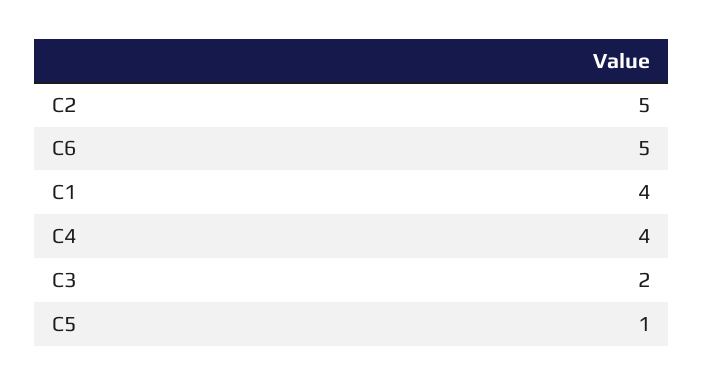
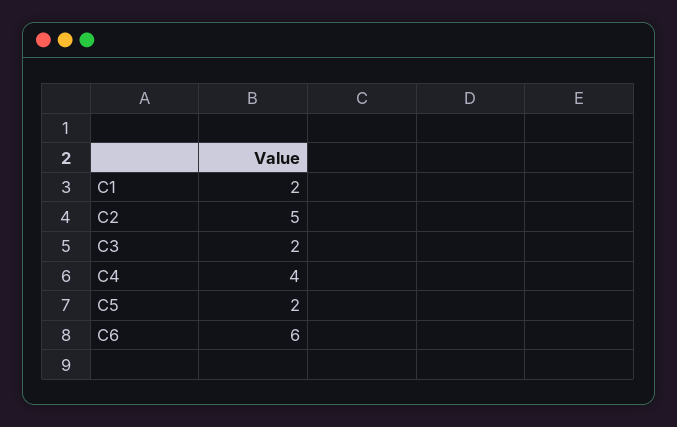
  {
    "C2": 5,
-   "C6": 5,
+   "C6": 6,
-   "C1": 4,
+   "C1": 2,
    "C4": 4,
    "C3": 2,
-   "C5": 1
+   "C5": 2
  }

